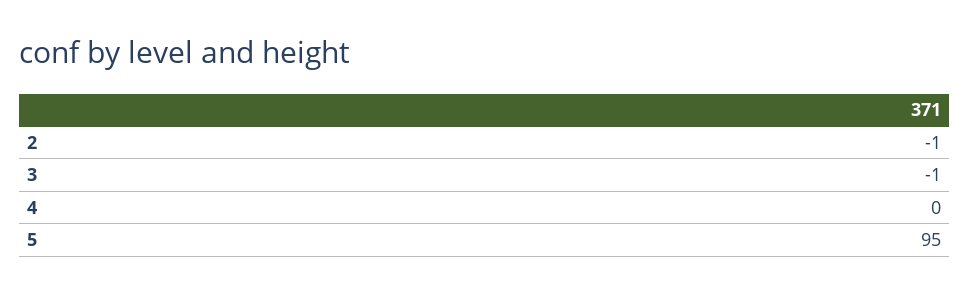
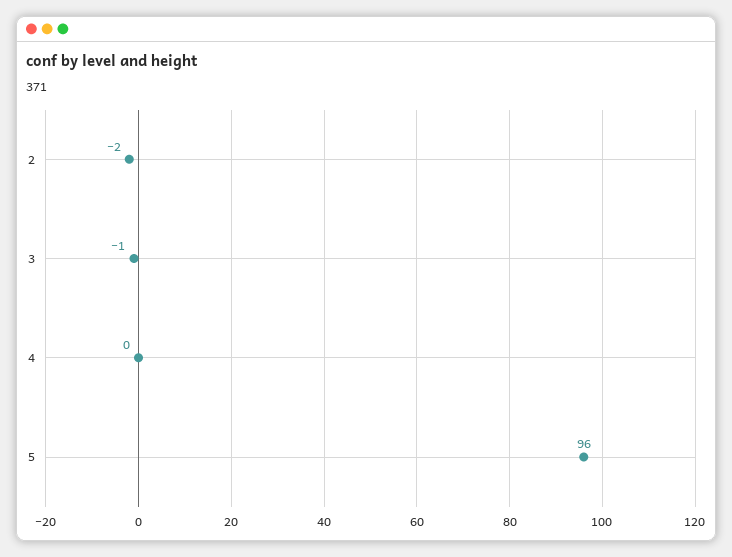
  {
-   "2": -1,
+   "2": -2,
    "3": -1,
    "4": 0,
-   "5": 95
+   "5": 96
  }

